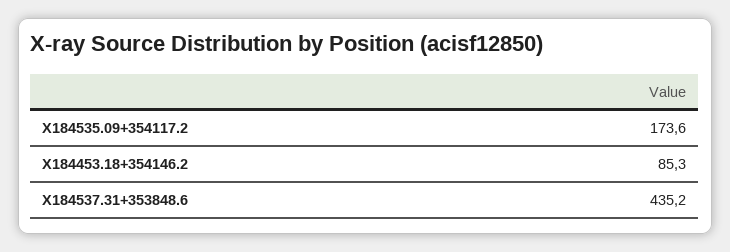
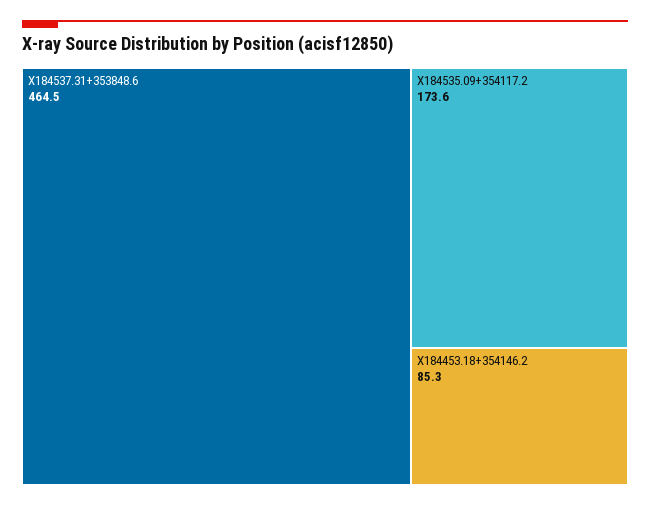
  {
    "X184535.09+354117.2": 173.6,
    "X184453.18+354146.2": 85.3,
-   "X184537.31+353848.6": 435.2
+   "X184537.31+353848.6": 464.5
  }

